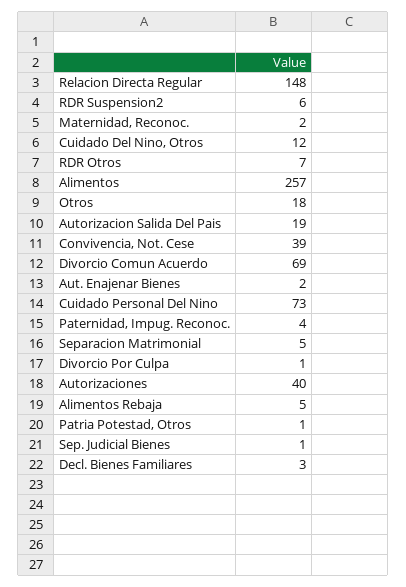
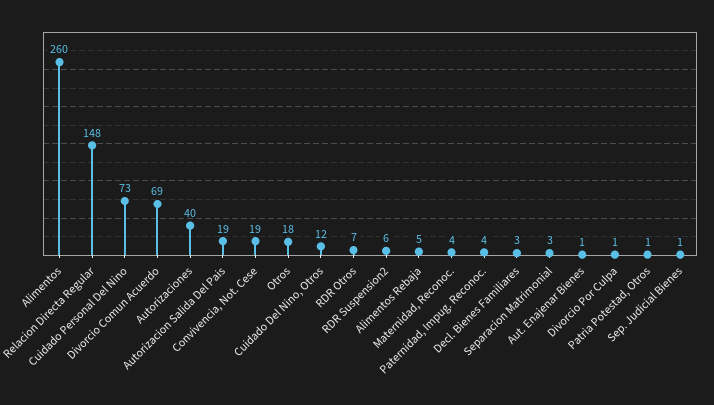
  {
    "Relacion Directa Regular": 148,
    "RDR Suspension2": 6,
-   "Maternidad, Reconoc.": 2,
+   "Maternidad, Reconoc.": 4,
    "Cuidado Del Nino, Otros": 12,
    "RDR Otros": 7,
-   "Alimentos": 257,
+   "Alimentos": 260,
    "Otros": 18,
    "Autorizacion Salida Del Pais": 19,
-   "Convivencia, Not. Cese": 39,
+   "Convivencia, Not. Cese": 19,
    "Divorcio Comun Acuerdo": 69,
-   "Aut. Enajenar Bienes": 2,
+   "Aut. Enajenar Bienes": 1,
    "Cuidado Personal Del Nino": 73,
    "Paternidad, Impug. Reconoc.": 4,
-   "Separacion Matrimonial": 5,
+   "Separacion Matrimonial": 3,
    "Divorcio Por Culpa": 1,
    "Autorizaciones": 40,
    "Alimentos Rebaja": 5,
    "Patria Potestad, Otros": 1,
    "Sep. Judicial Bienes": 1,
    "Decl. Bienes Familiares": 3
  }

